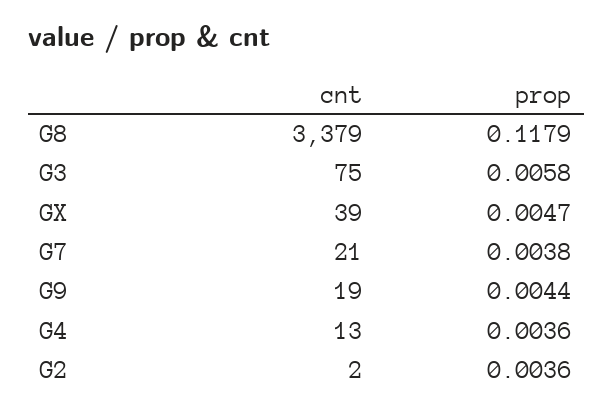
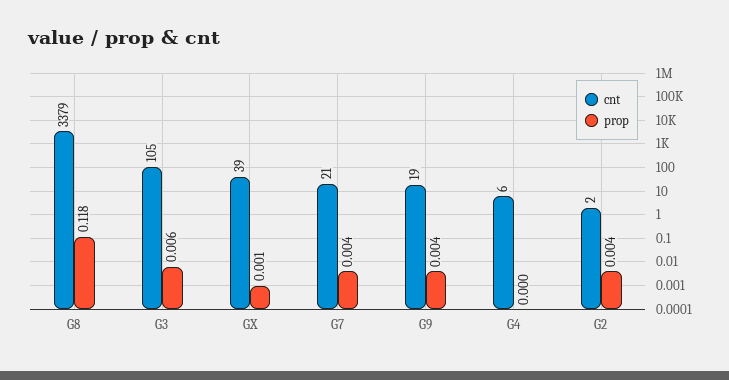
  {
    "cnt": {
      "G8": 3379,
-     "G3": 75,
+     "G3": 105,
      "GX": 39,
      "G7": 21,
      "G9": 19,
-     "G4": 13,
+     "G4": 6,
      "G2": 2
    },
    "prop": {
      "G8": 0.1179,
      "G3": 0.0058,
-     "GX": 0.0047,
+     "GX": 0.001,
      "G7": 0.0038,
      "G9": 0.0044,
-     "G4": 0.0036,
+     "G4": 0,
      "G2": 0.0036
    }
  }

